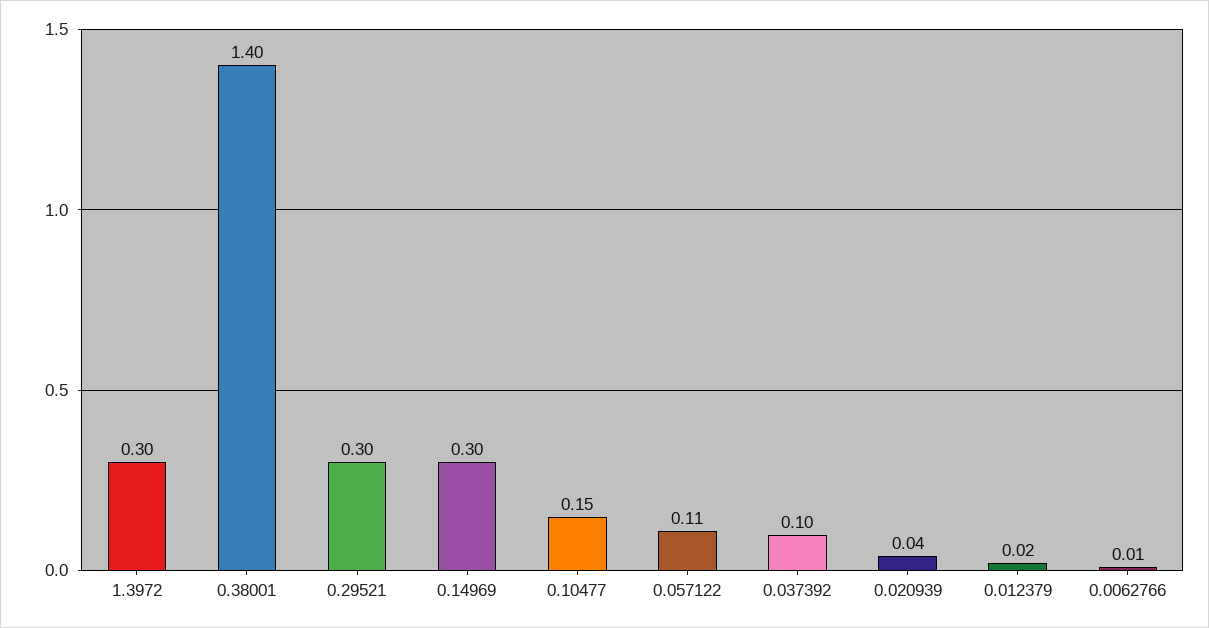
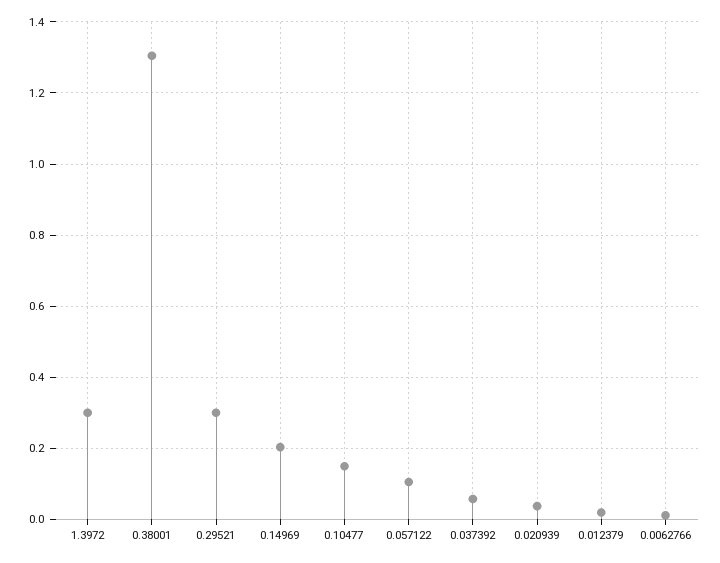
  {
    "1.3972": 0.3,
-   "0.38001": 1.4,
+   "0.38001": 1.3,
    "0.29521": 0.3,
-   "0.14969": 0.3,
+   "0.14969": 0.2,
    "0.10477": 0.15,
    "0.057122": 0.11,
-   "0.037392": 0.1,
+   "0.037392": 0.06,
    "0.020939": 0.04,
    "0.012379": 0.02,
    "0.0062766": 0.01
  }

